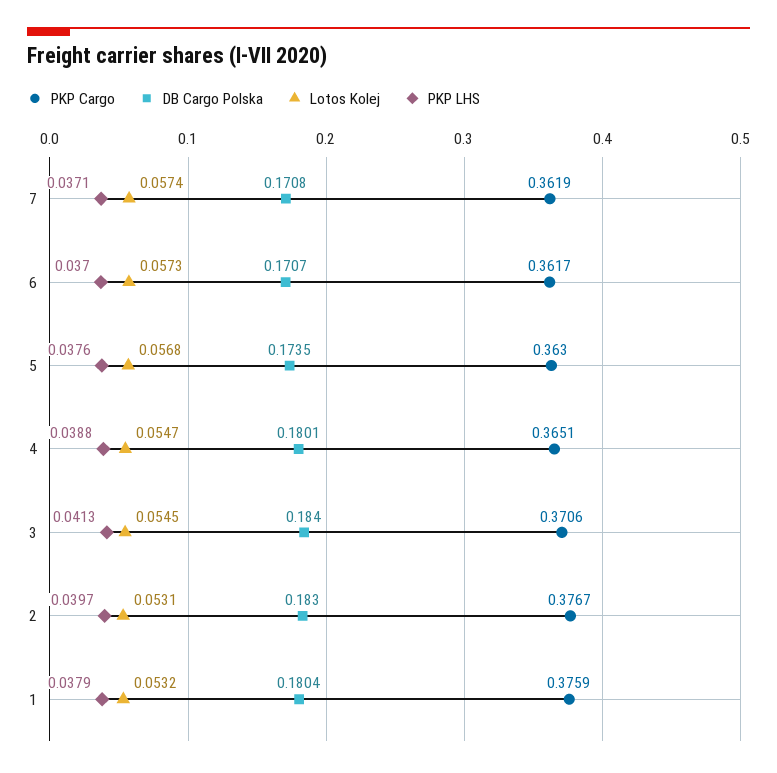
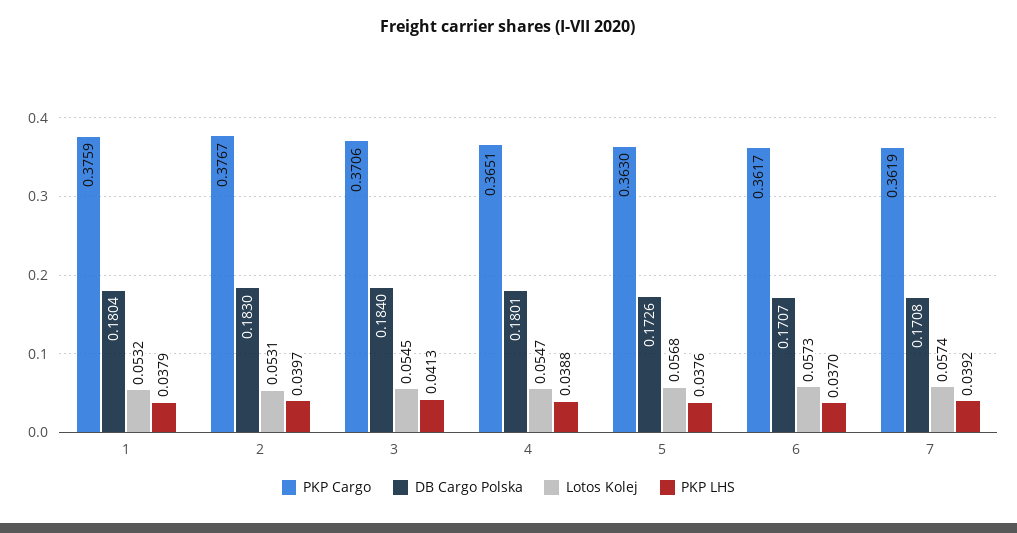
  {
    "PKP Cargo": {
      "7": 0.3619,
      "6": 0.3617,
      "5": 0.363,
      "4": 0.3651,
      "3": 0.3706,
      "2": 0.3767,
      "1": 0.3759
    },
    "DB Cargo Polska": {
      "7": 0.1708,
      "6": 0.1707,
-     "5": 0.1735,
+     "5": 0.1726,
      "4": 0.1801,
      "3": 0.184,
      "2": 0.183,
      "1": 0.1804
    },
    "Lotos Kolej": {
      "7": 0.0574,
      "6": 0.0573,
      "5": 0.0568,
      "4": 0.0547,
      "3": 0.0545,
      "2": 0.0531,
      "1": 0.0532
    },
    "PKP LHS": {
-     "7": 0.0371,
+     "7": 0.0392,
      "6": 0.037,
      "5": 0.0376,
      "4": 0.0388,
      "3": 0.0413,
      "2": 0.0397,
      "1": 0.0379
    }
  }

